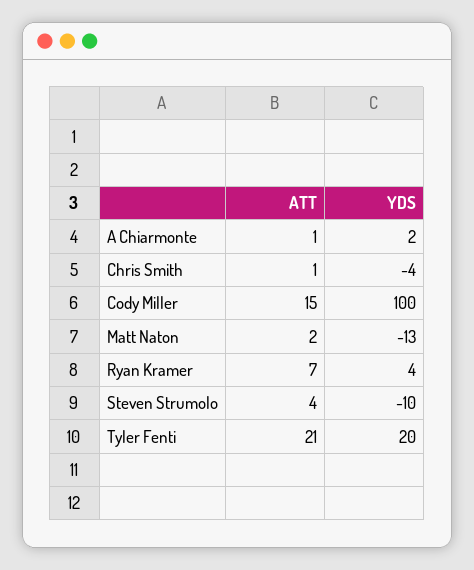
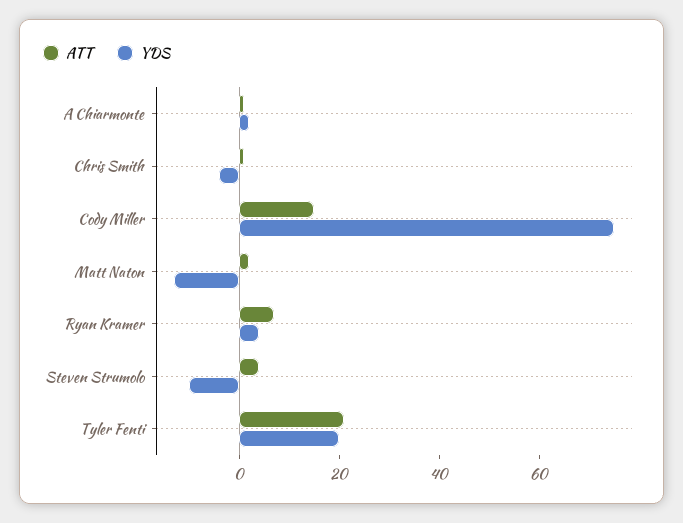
  {
    "ATT": {
      "A Chiarmonte": 1,
      "Chris Smith": 1,
      "Cody Miller": 15,
      "Matt Naton": 2,
      "Ryan Kramer": 7,
      "Steven Strumolo": 4,
      "Tyler Fenti": 21
    },
    "YDS": {
      "A Chiarmonte": 2,
      "Chris Smith": -4,
-     "Cody Miller": 100,
+     "Cody Miller": 75,
      "Matt Naton": -13,
      "Ryan Kramer": 4,
      "Steven Strumolo": -10,
      "Tyler Fenti": 20
    }
  }

